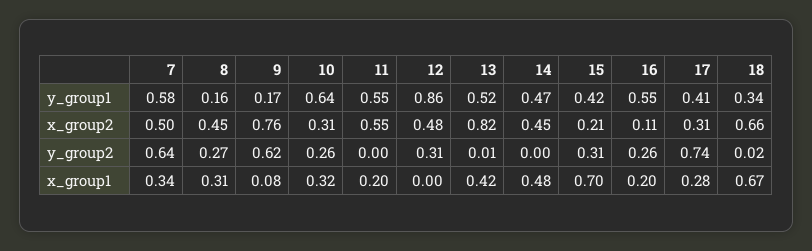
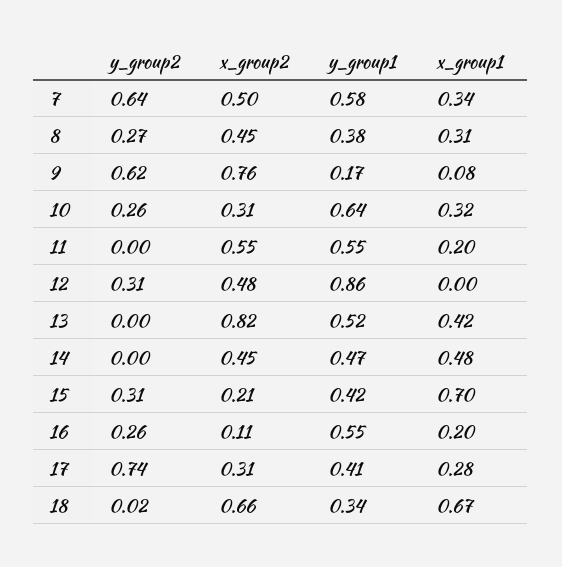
  {
    "7": {
      "y_group1": 0.58,
      "x_group2": 0.5,
      "y_group2": 0.64,
      "x_group1": 0.34
    },
    "8": {
-     "y_group1": 0.16,
+     "y_group1": 0.38,
      "x_group2": 0.45,
      "y_group2": 0.27,
      "x_group1": 0.31
    },
    "9": {
      "y_group1": 0.17,
      "x_group2": 0.76,
      "y_group2": 0.62,
      "x_group1": 0.08
    },
    "10": {
      "y_group1": 0.64,
      "x_group2": 0.31,
      "y_group2": 0.26,
      "x_group1": 0.32
    },
    "11": {
      "y_group1": 0.55,
      "x_group2": 0.55,
      "y_group2": 0,
      "x_group1": 0.2
    },
    "12": {
      "y_group1": 0.86,
      "x_group2": 0.48,
      "y_group2": 0.31,
      "x_group1": 0
    },
    "13": {
      "y_group1": 0.52,
      "x_group2": 0.82,
-     "y_group2": 0.01,
+     "y_group2": 0,
      "x_group1": 0.42
    },
    "14": {
      "y_group1": 0.47,
      "x_group2": 0.45,
      "y_group2": 0,
      "x_group1": 0.48
    },
    "15": {
      "y_group1": 0.42,
      "x_group2": 0.21,
      "y_group2": 0.31,
      "x_group1": 0.7
    },
    "16": {
      "y_group1": 0.55,
      "x_group2": 0.11,
      "y_group2": 0.26,
      "x_group1": 0.2
    },
    "17": {
      "y_group1": 0.41,
      "x_group2": 0.31,
      "y_group2": 0.74,
      "x_group1": 0.28
    },
    "18": {
      "y_group1": 0.34,
      "x_group2": 0.66,
      "y_group2": 0.02,
      "x_group1": 0.67
    }
  }

